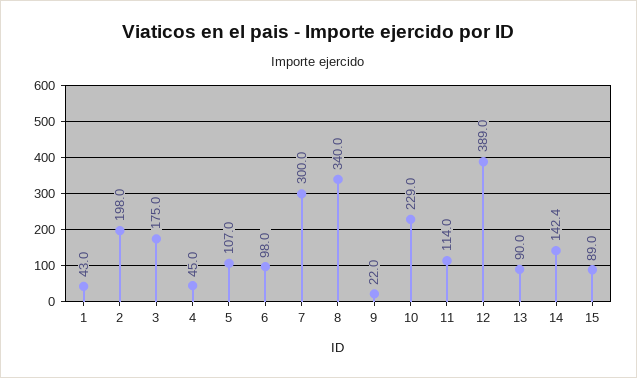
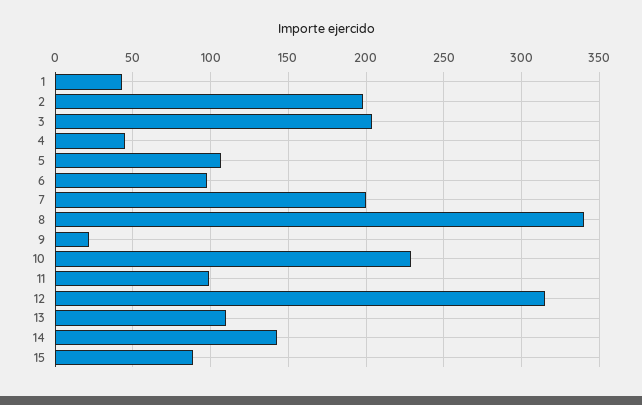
  {
    "1": 43,
    "2": 198,
-   "3": 175,
+   "3": 205,
    "4": 45,
    "5": 107,
    "6": 98,
-   "7": 300,
+   "7": 200,
    "8": 340,
    "9": 22,
    "10": 229,
-   "11": 114,
+   "11": 100,
-   "12": 389,
+   "12": 315,
-   "13": 90,
+   "13": 110,
    "14": 142.4,
    "15": 89
  }

